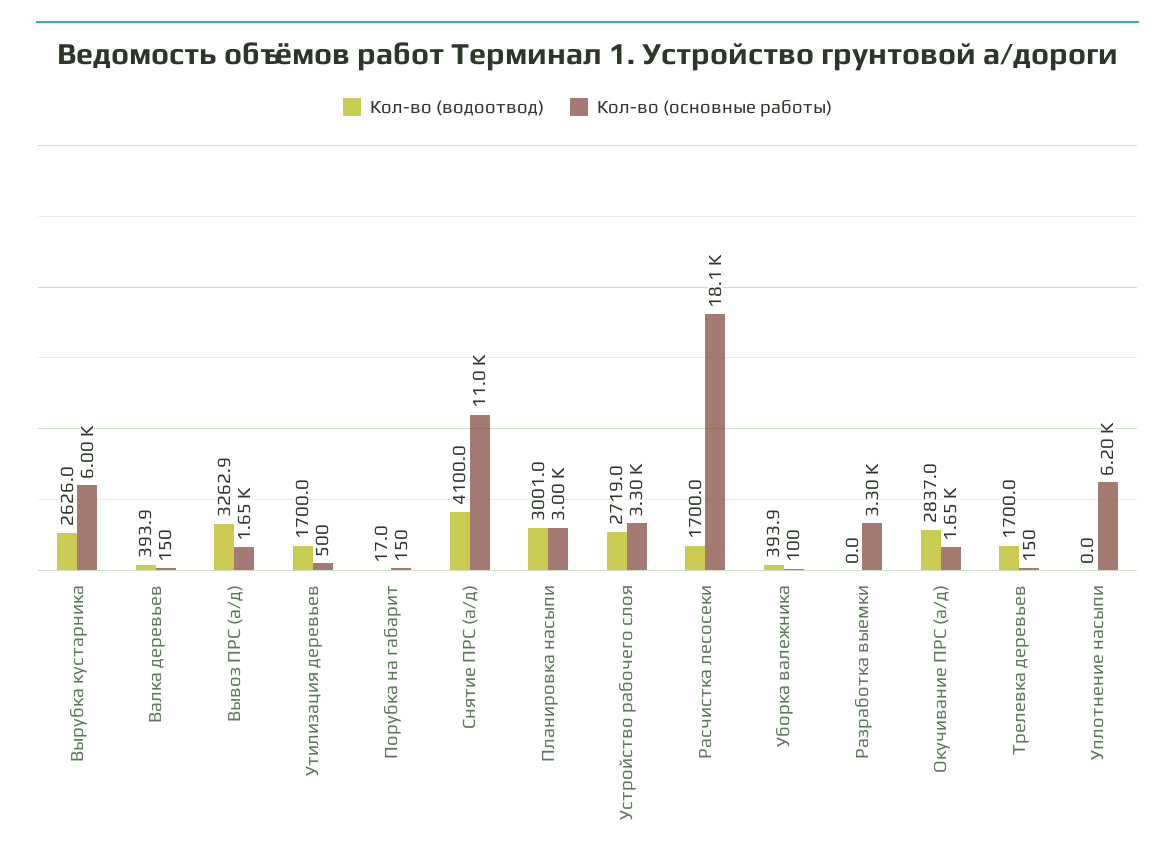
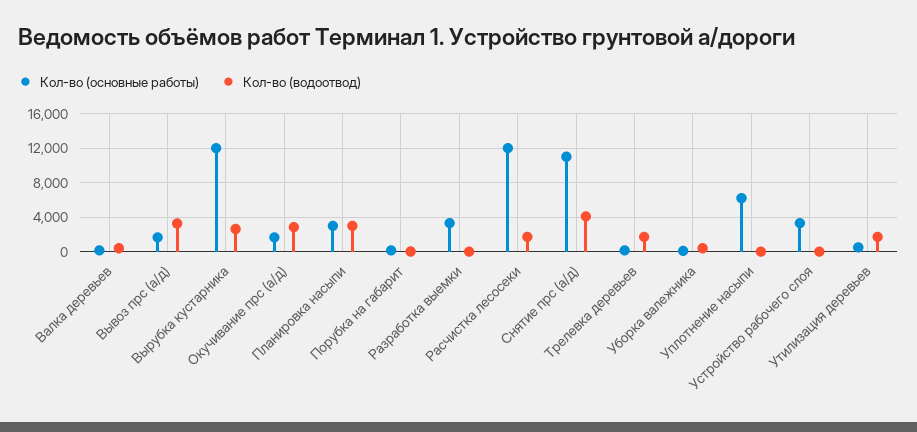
  {
    "Кол-во (водоотвод)": {
      "Вырубка кустарника": 2626,
      "Валка деревьев": 393.9,
      "Вывоз ПРС (а/д)": 3262.9,
      "Утилизация деревьев": 1700,
      "Порубка на габарит": 17,
      "Снятие ПРС (а/д)": 4100,
      "Планировка насыпи": 3001,
-     "Устройство рабочего слоя": 2719,
+     "Устройство рабочего слоя": 0,
      "Расчистка лесосеки": 1700,
      "Уборка валежника": 393.9,
      "Разработка выемки": 0,
      "Окучивание ПРС (а/д)": 2837,
      "Трелевка деревьев": 1700,
      "Уплотнение насыпи": 0
    },
    "Кол-во (основные работы)": {
-     "Вырубка кустарника": 6000,
+     "Вырубка кустарника": 12000,
      "Валка деревьев": 150,
      "Вывоз ПРС (а/д)": 1650,
      "Утилизация деревьев": 500,
      "Порубка на габарит": 150,
      "Снятие ПРС (а/д)": 11000,
      "Планировка насыпи": 3000,
      "Устройство рабочего слоя": 3300,
-     "Расчистка лесосеки": 18100,
+     "Расчистка лесосеки": 12000,
      "Уборка валежника": 100,
      "Разработка выемки": 3300,
      "Окучивание ПРС (а/д)": 1650,
      "Трелевка деревьев": 150,
      "Уплотнение насыпи": 6200
    }
  }

